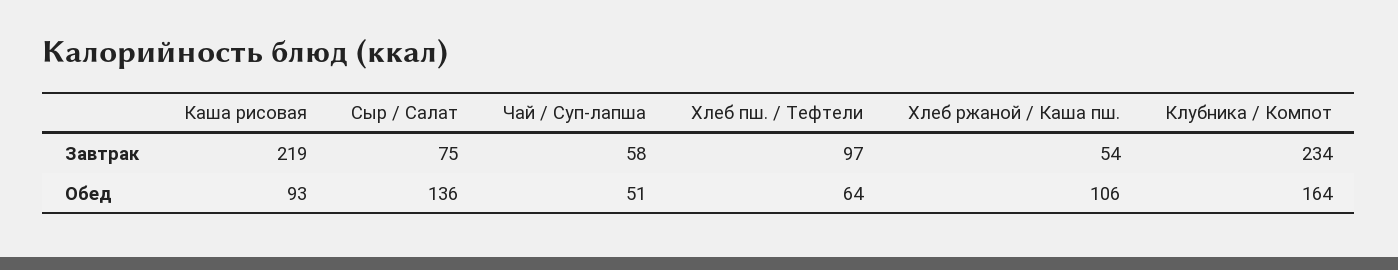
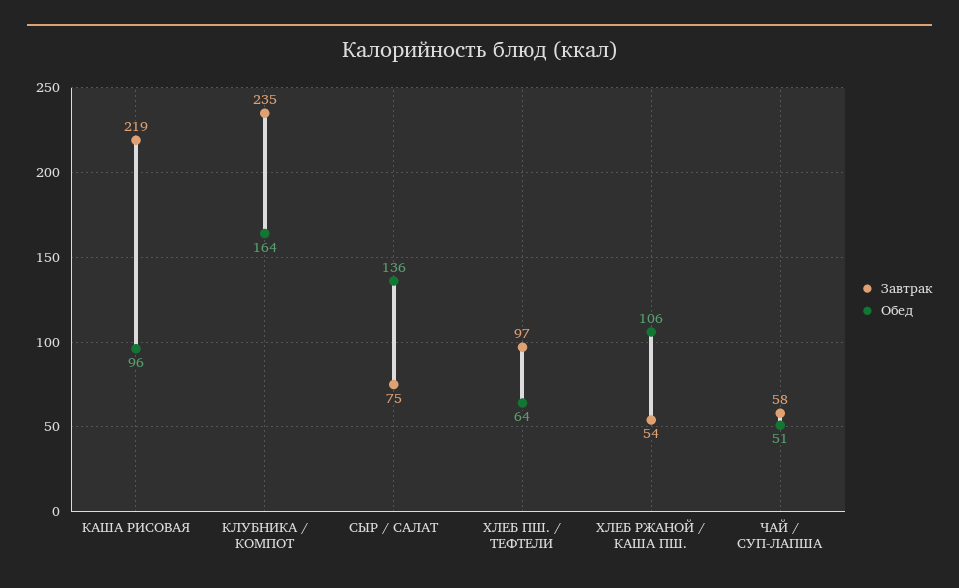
  {
    "Завтрак": {
      "Каша рисовая": 219,
      "Сыр / Салат": 75,
      "Чай / Суп-лапша": 58,
      "Хлеб пш. / Тефтели": 97,
      "Хлеб ржаной / Каша пш.": 54,
-     "Клубника / Компот": 234
+     "Клубника / Компот": 235
    },
    "Обед": {
-     "Каша рисовая": 93,
+     "Каша рисовая": 96,
      "Сыр / Салат": 136,
      "Чай / Суп-лапша": 51,
      "Хлеб пш. / Тефтели": 64,
      "Хлеб ржаной / Каша пш.": 106,
      "Клубника / Компот": 164
    }
  }

